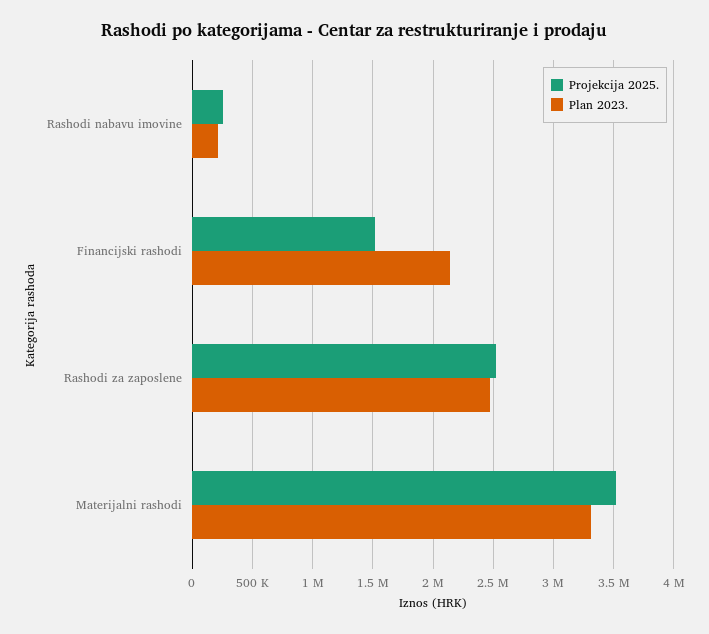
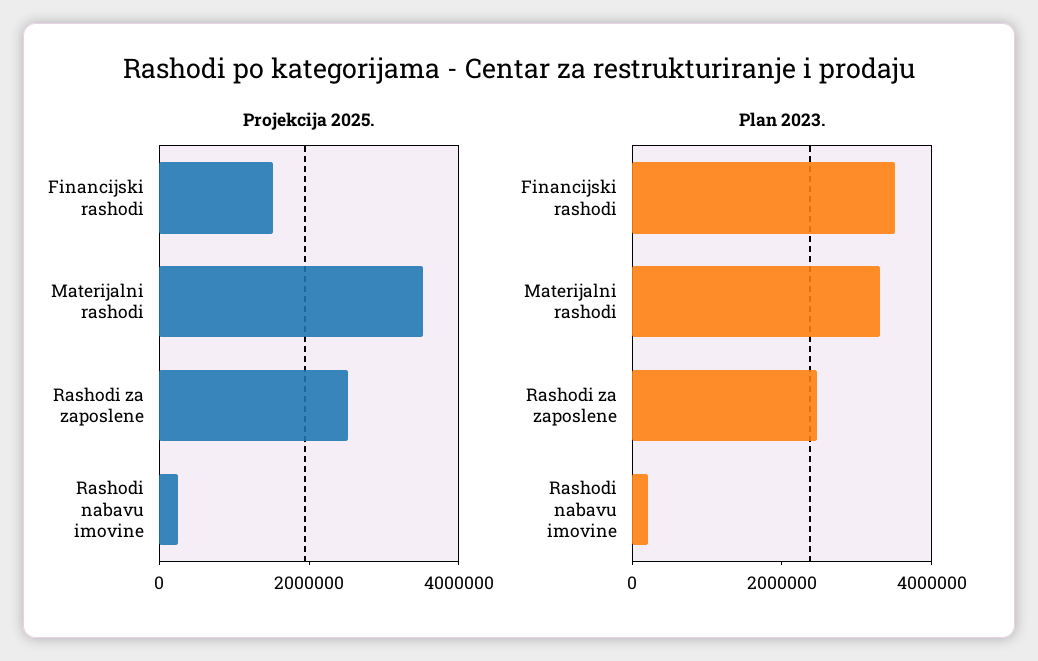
  {
    "Projekcija 2025.": {
      "Rashodi nabavu imovine": 250000,
      "Financijski rashodi": 1500000,
      "Rashodi za zaposlene": 2500000,
      "Materijalni rashodi": 3500000
    },
    "Plan 2023.": {
      "Rashodi nabavu imovine": 200000,
-     "Financijski rashodi": 2150000,
+     "Financijski rashodi": 3500000,
      "Rashodi za zaposlene": 2450000,
      "Materijalni rashodi": 3300000
    }
  }

